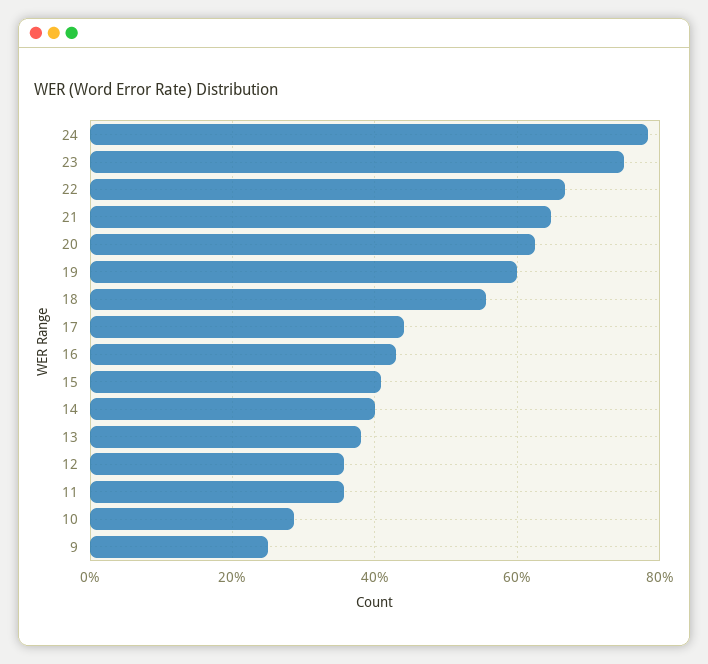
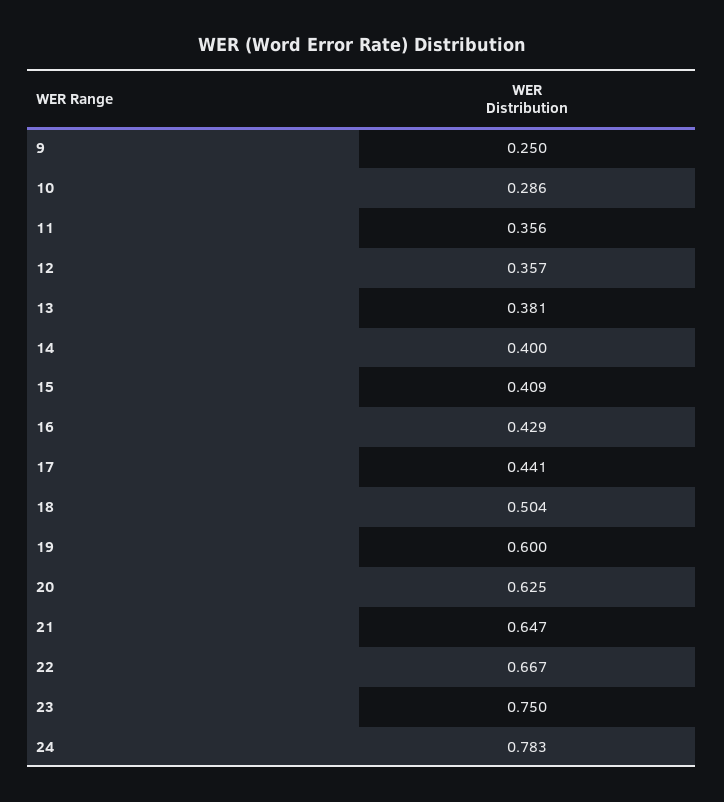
  {
    "24": 0.783,
    "23": 0.75,
    "22": 0.667,
    "21": 0.647,
    "20": 0.625,
    "19": 0.6,
-   "18": 0.56,
+   "18": 0.504,
    "17": 0.441,
    "16": 0.429,
    "15": 0.409,
    "14": 0.4,
    "13": 0.381,
    "12": 0.357,
    "11": 0.356,
    "10": 0.286,
    "9": 0.25
  }

